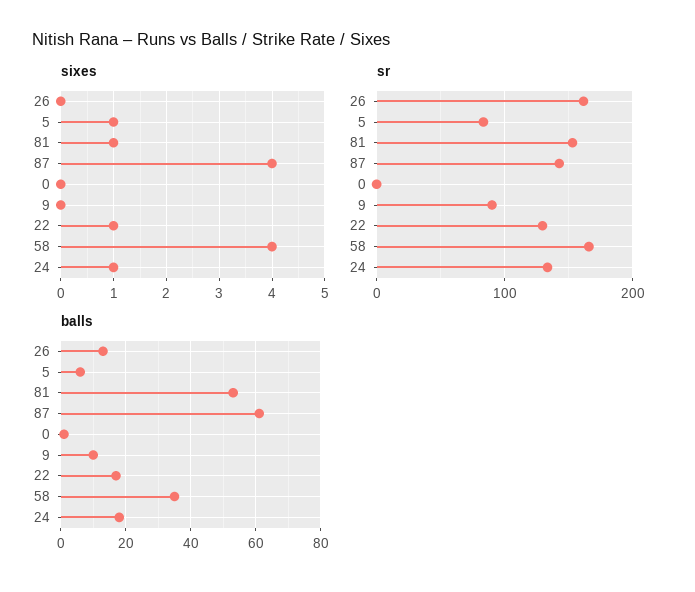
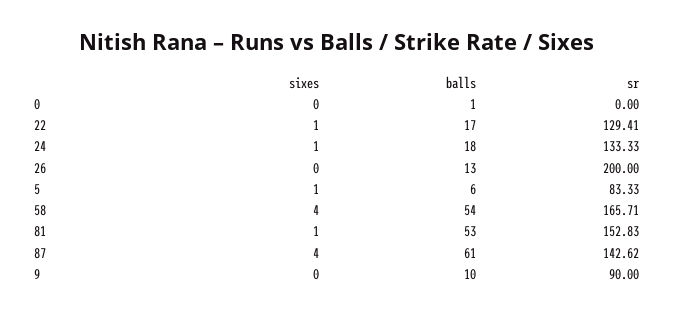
  {
    "sixes": {
      "26": 0,
      "5": 1,
      "81": 1,
      "87": 4,
      "0": 0,
      "9": 0,
      "22": 1,
      "58": 4,
      "24": 1
    },
    "sr": {
-     "26": 160,
+     "26": 200,
      "5": 83.33,
      "81": 152.83,
      "87": 142.62,
      "0": 0,
      "9": 90,
      "22": 129.41,
      "58": 165.71,
      "24": 133.33
    },
    "balls": {
      "26": 13,
      "5": 6,
      "81": 53,
      "87": 61,
      "0": 1,
      "9": 10,
      "22": 17,
-     "58": 35,
+     "58": 54,
      "24": 18
    }
  }

